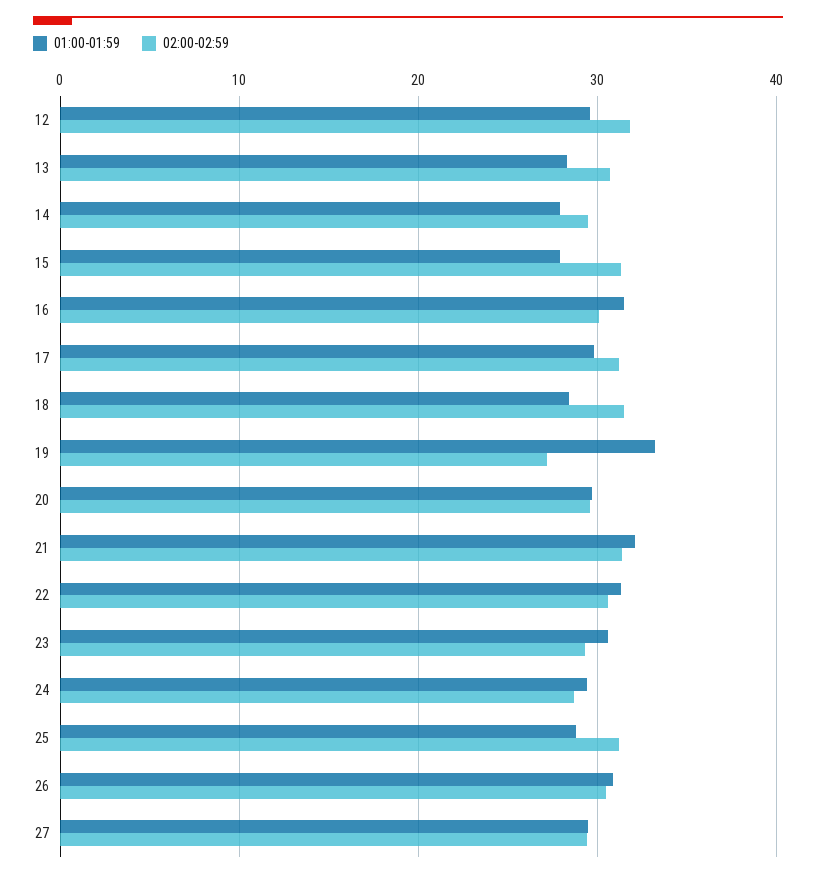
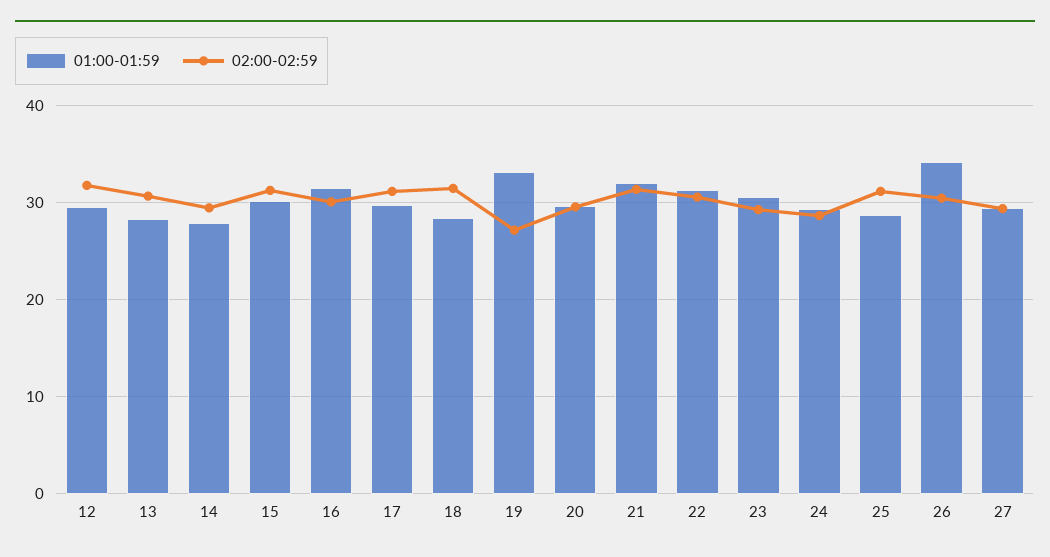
  {
    "01:00-01:59": {
      "12": 30,
      "13": 28,
      "14": 28,
-     "15": 28,
+     "15": 30,
      "16": 32,
      "17": 30,
      "18": 28,
      "19": 33,
      "20": 30,
      "21": 32,
      "22": 31,
      "23": 31,
      "24": 29,
      "25": 29,
-     "26": 31,
+     "26": 34,
      "27": 30
    },
    "02:00-02:59": {
      "12": 32,
      "13": 31,
      "14": 30,
      "15": 31,
      "16": 30,
      "17": 31,
      "18": 32,
      "19": 27,
      "20": 30,
      "21": 31,
      "22": 31,
      "23": 29,
      "24": 29,
      "25": 31,
      "26": 31,
      "27": 29
    }
  }

